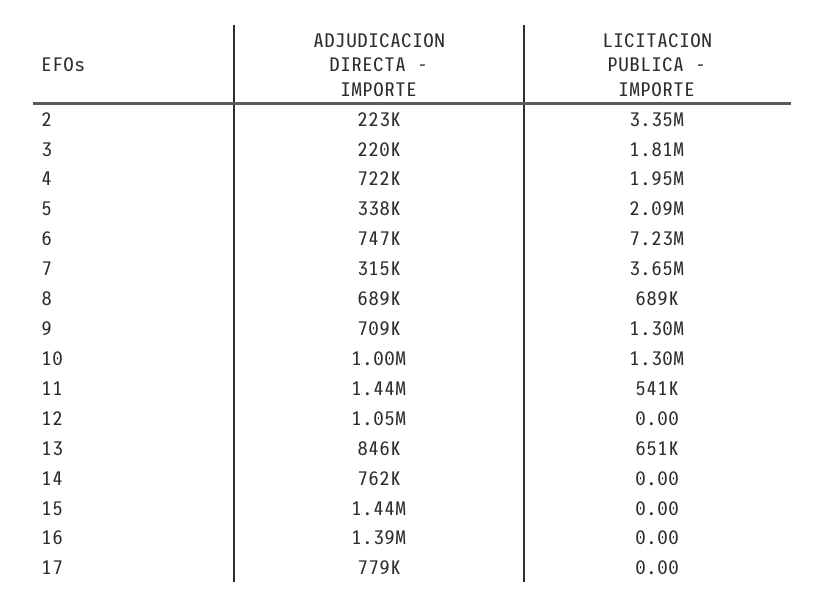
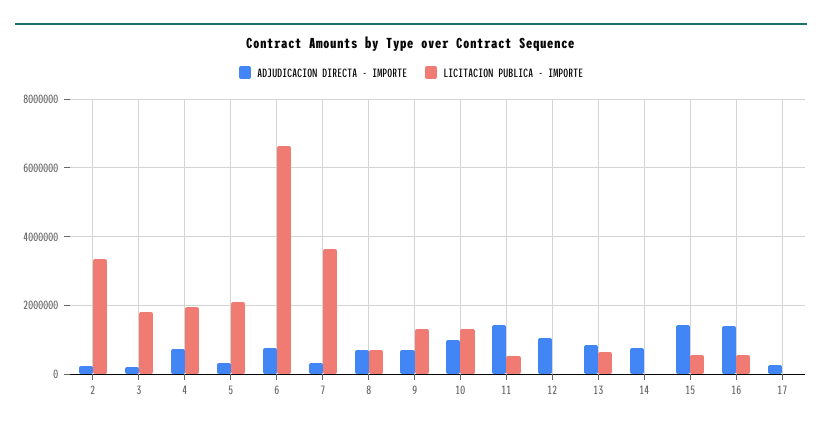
  {
    "ADJUDICACION DIRECTA - IMPORTE": {
      "2": 223000,
      "3": 220000,
      "4": 722000,
      "5": 338000,
      "6": 747000,
      "7": 315000,
      "8": 689000,
      "9": 709000,
      "10": 1000000,
      "11": 1440000,
      "12": 1050000,
      "13": 846000,
      "14": 762000,
      "15": 1440000,
      "16": 1390000,
-     "17": 779000
+     "17": 200000
    },
    "LICITACION PUBLICA - IMPORTE": {
      "2": 3350000,
      "3": 1810000,
      "4": 1950000,
      "5": 2090000,
-     "6": 7230000,
+     "6": 6600000,
      "7": 3650000,
      "8": 689000,
      "9": 1300000,
      "10": 1300000,
      "11": 541000,
      "12": 0,
      "13": 651000,
      "14": 0,
-     "15": 0,
+     "15": 600000,
-     "16": 0,
+     "16": 600000,
      "17": 0
    }
  }

